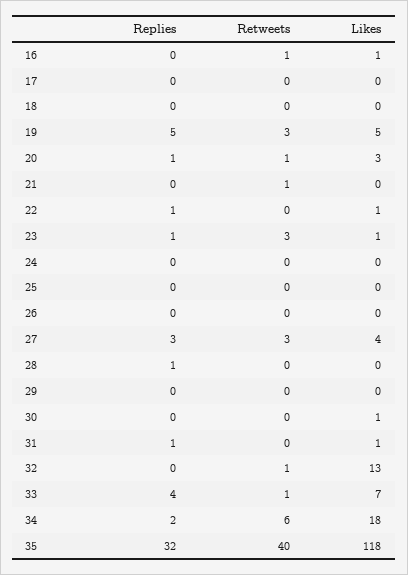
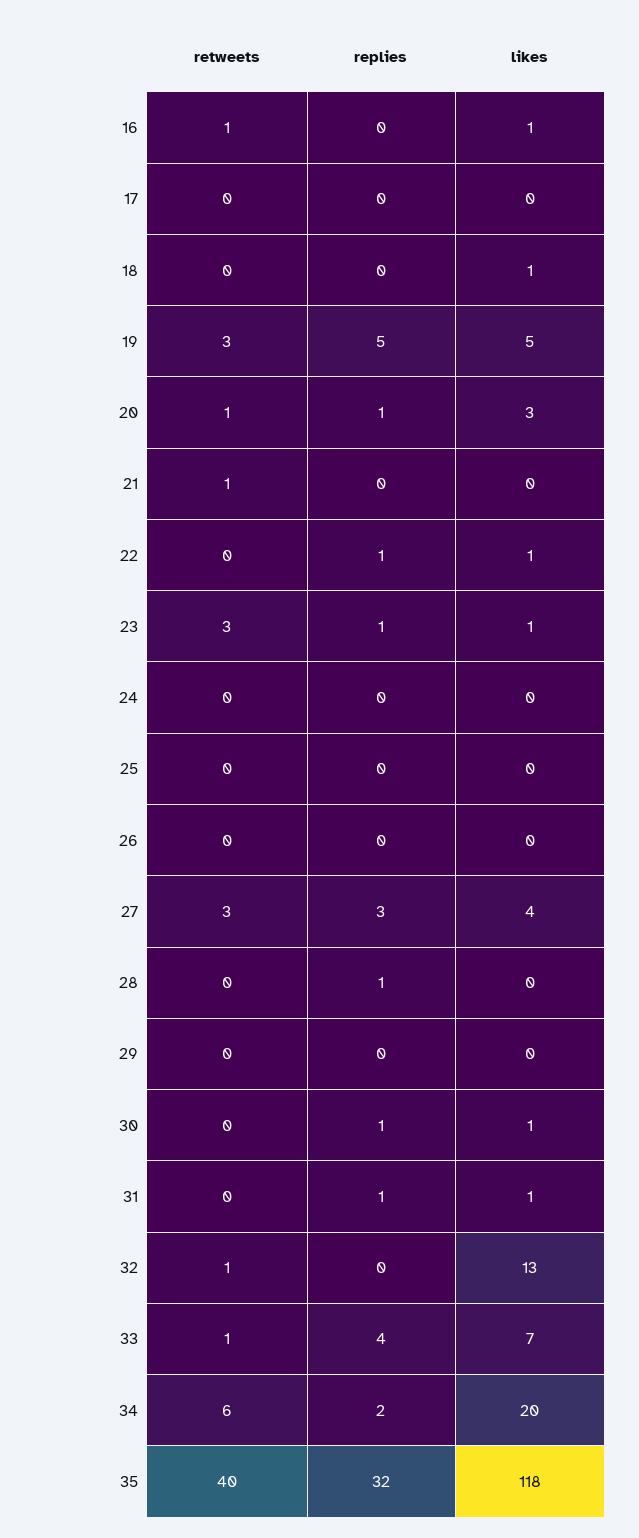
  {
    "Replies": {
      "16": 0,
      "17": 0,
      "18": 0,
      "19": 5,
      "20": 1,
      "21": 0,
      "22": 1,
      "23": 1,
      "24": 0,
      "25": 0,
      "26": 0,
      "27": 3,
      "28": 1,
      "29": 0,
-     "30": 0,
+     "30": 1,
      "31": 1,
      "32": 0,
      "33": 4,
      "34": 2,
      "35": 32
    },
    "Retweets": {
      "16": 1,
      "17": 0,
      "18": 0,
      "19": 3,
      "20": 1,
      "21": 1,
      "22": 0,
      "23": 3,
      "24": 0,
      "25": 0,
      "26": 0,
      "27": 3,
      "28": 0,
      "29": 0,
      "30": 0,
      "31": 0,
      "32": 1,
      "33": 1,
      "34": 6,
      "35": 40
    },
    "Likes": {
      "16": 1,
      "17": 0,
-     "18": 0,
+     "18": 1,
      "19": 5,
      "20": 3,
      "21": 0,
      "22": 1,
      "23": 1,
      "24": 0,
      "25": 0,
      "26": 0,
      "27": 4,
      "28": 0,
      "29": 0,
      "30": 1,
      "31": 1,
      "32": 13,
      "33": 7,
-     "34": 18,
+     "34": 20,
      "35": 118
    }
  }

